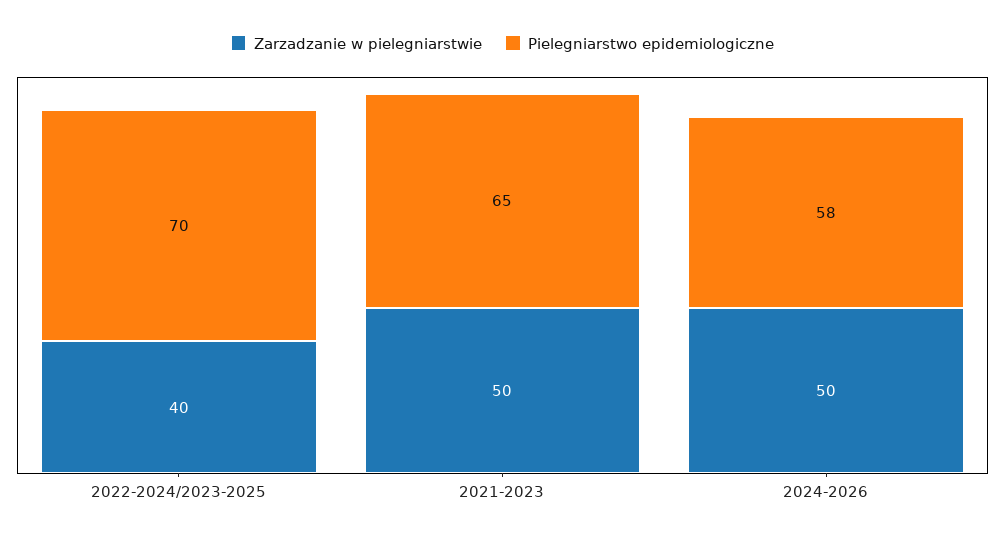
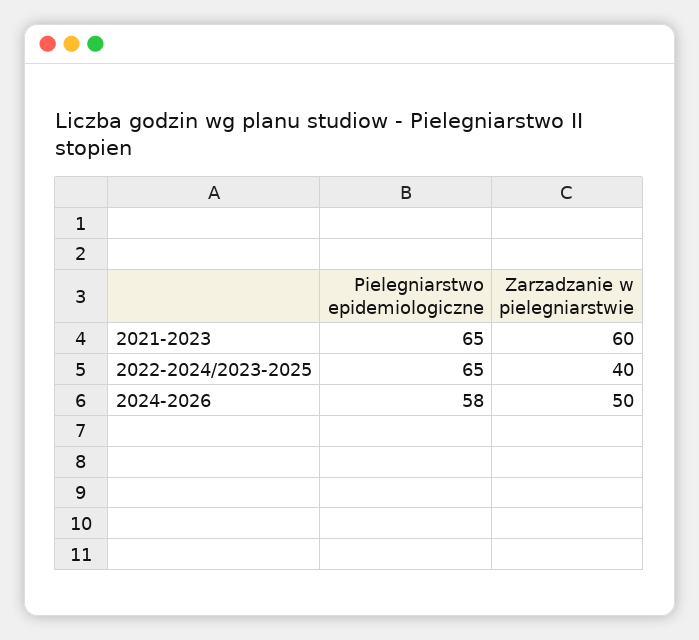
  {
    "Zarzadzanie w pielegniarstwie": {
      "2022-2024/2023-2025": 40,
-     "2021-2023": 50,
+     "2021-2023": 60,
      "2024-2026": 50
    },
    "Pielegniarstwo epidemiologiczne": {
-     "2022-2024/2023-2025": 70,
+     "2022-2024/2023-2025": 65,
      "2021-2023": 65,
      "2024-2026": 58
    }
  }

